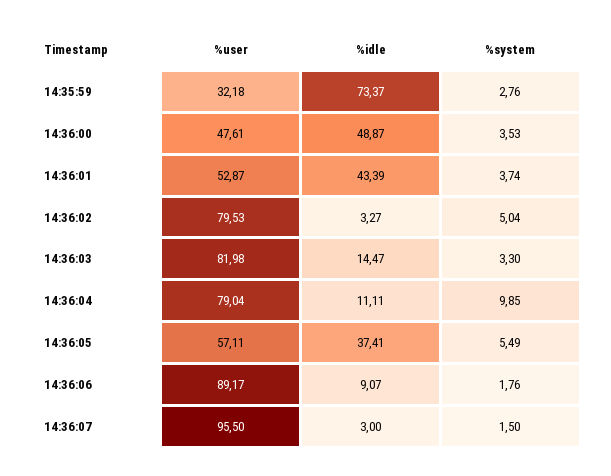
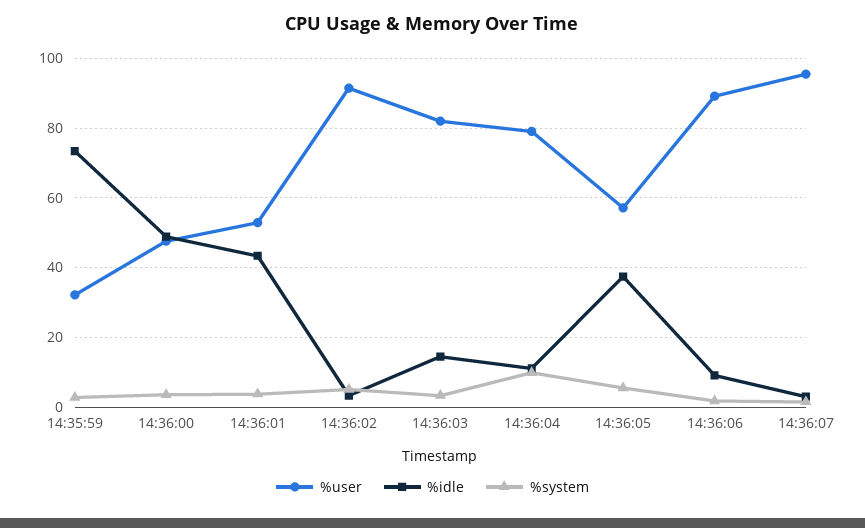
  {
    "%user": {
      "14:35:59": 32.18,
      "14:36:00": 47.61,
      "14:36:01": 52.87,
-     "14:36:02": 79.53,
+     "14:36:02": 92,
      "14:36:03": 81.98,
      "14:36:04": 79.04,
      "14:36:05": 57.11,
      "14:36:06": 89.17,
      "14:36:07": 95.5
    },
    "%idle": {
      "14:35:59": 73.37,
      "14:36:00": 48.87,
      "14:36:01": 43.39,
      "14:36:02": 3.27,
      "14:36:03": 14.47,
      "14:36:04": 11.11,
      "14:36:05": 37.41,
      "14:36:06": 9.07,
      "14:36:07": 3
    },
    "%system": {
      "14:35:59": 2.76,
      "14:36:00": 3.53,
      "14:36:01": 3.74,
      "14:36:02": 5.04,
      "14:36:03": 3.3,
      "14:36:04": 9.85,
      "14:36:05": 5.49,
      "14:36:06": 1.76,
      "14:36:07": 1.5
    }
  }

